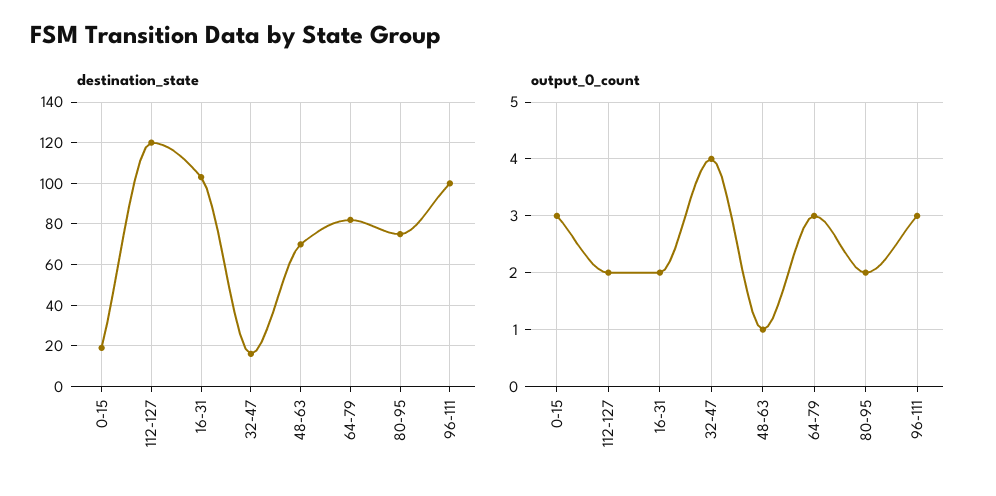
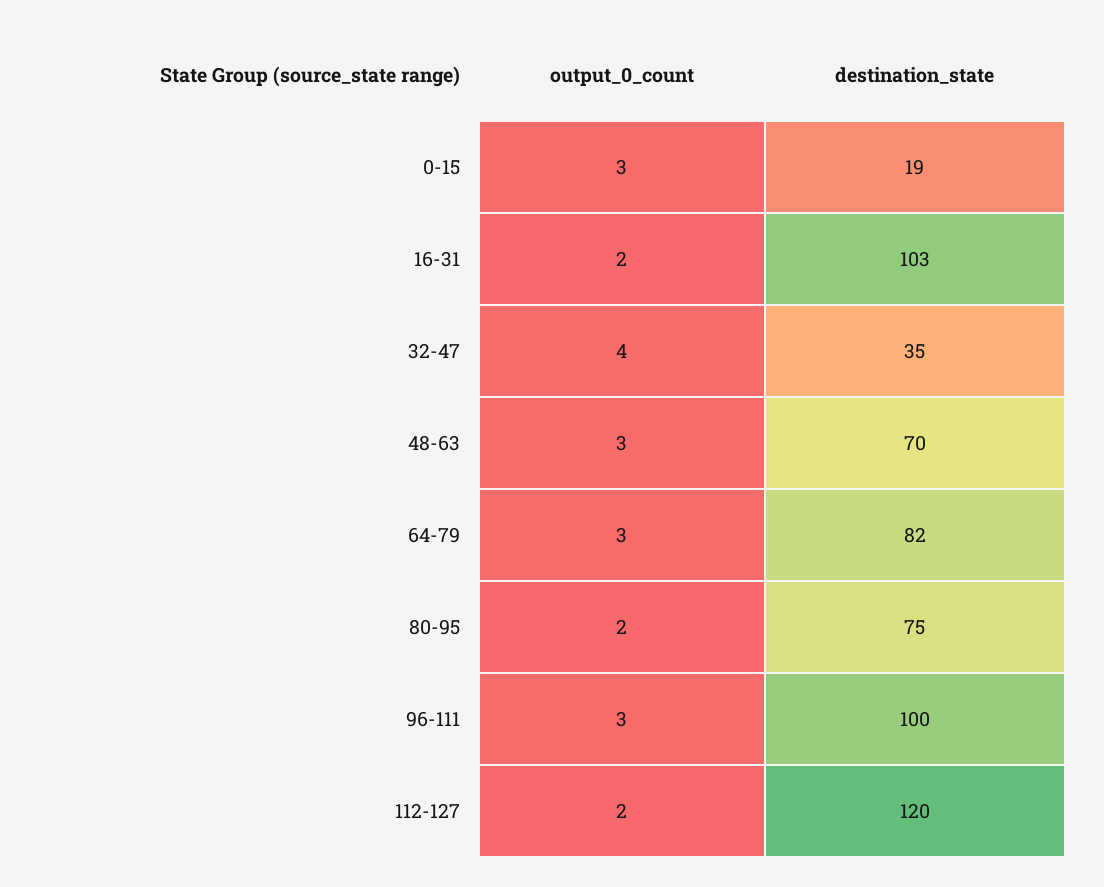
  {
    "destination_state": {
      "0-15": 19,
      "112-127": 120,
      "16-31": 103,
-     "32-47": 15,
+     "32-47": 35,
      "48-63": 70,
      "64-79": 82,
      "80-95": 75,
      "96-111": 100
    },
    "output_0_count": {
      "0-15": 3,
      "112-127": 2,
      "16-31": 2,
      "32-47": 4,
-     "48-63": 1,
+     "48-63": 3,
      "64-79": 3,
      "80-95": 2,
      "96-111": 3
    }
  }

